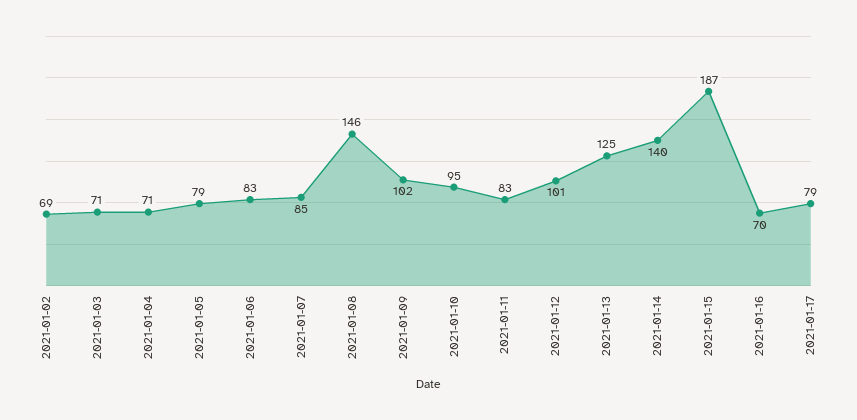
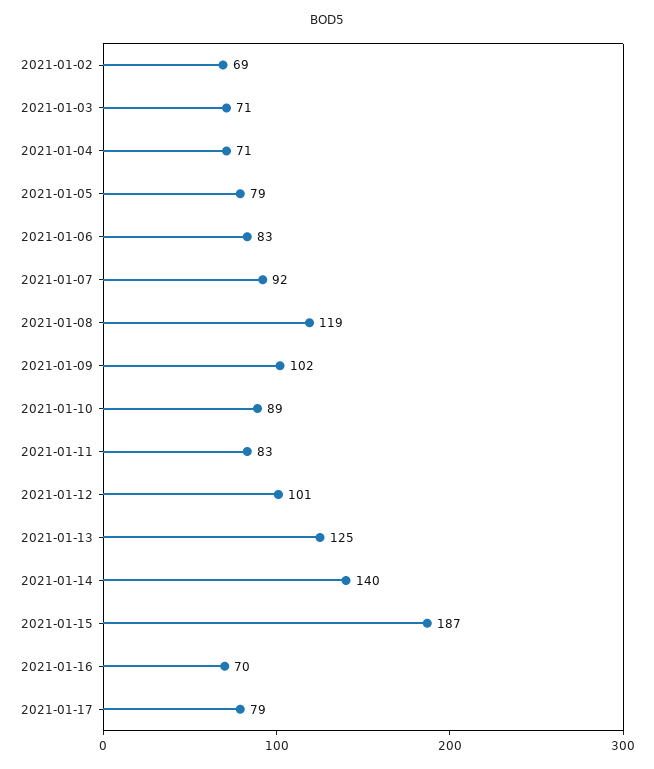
  {
    "2021-01-02": 69,
    "2021-01-03": 71,
    "2021-01-04": 71,
    "2021-01-05": 79,
    "2021-01-06": 83,
-   "2021-01-07": 85,
+   "2021-01-07": 92,
-   "2021-01-08": 146,
+   "2021-01-08": 119,
    "2021-01-09": 102,
-   "2021-01-10": 95,
+   "2021-01-10": 89,
    "2021-01-11": 83,
    "2021-01-12": 101,
    "2021-01-13": 125,
    "2021-01-14": 140,
    "2021-01-15": 187,
    "2021-01-16": 70,
    "2021-01-17": 79
  }

